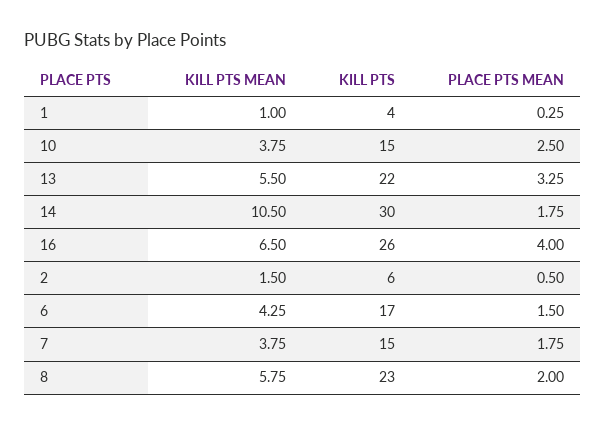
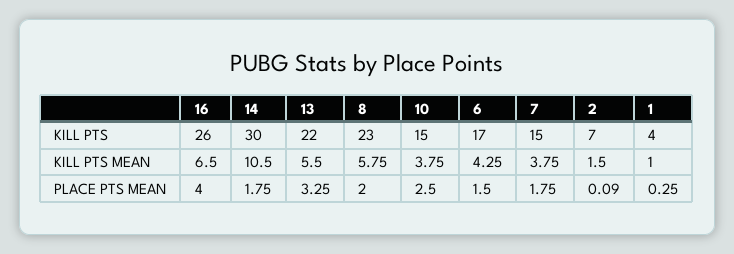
  {
    "KILL PTS MEAN": {
      "1": 1,
      "10": 3.75,
      "13": 5.5,
      "14": 10.5,
      "16": 6.5,
      "2": 1.5,
      "6": 4.25,
      "7": 3.75,
      "8": 5.75
    },
    "KILL PTS": {
      "1": 4,
      "10": 15,
      "13": 22,
      "14": 30,
      "16": 26,
-     "2": 6,
+     "2": 7,
      "6": 17,
      "7": 15,
      "8": 23
    },
    "PLACE PTS MEAN": {
      "1": 0.25,
      "10": 2.5,
      "13": 3.25,
      "14": 1.75,
      "16": 4,
-     "2": 0.5,
+     "2": 0.09,
      "6": 1.5,
      "7": 1.75,
      "8": 2
    }
  }

